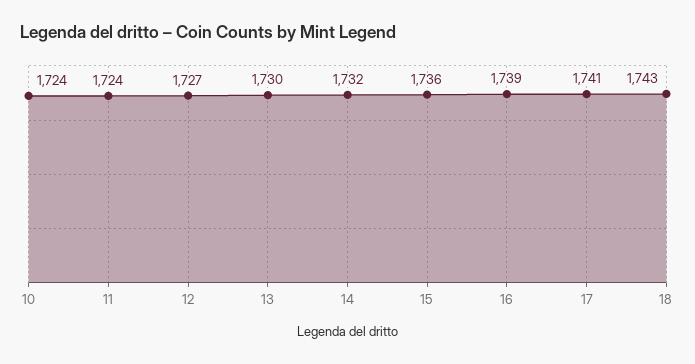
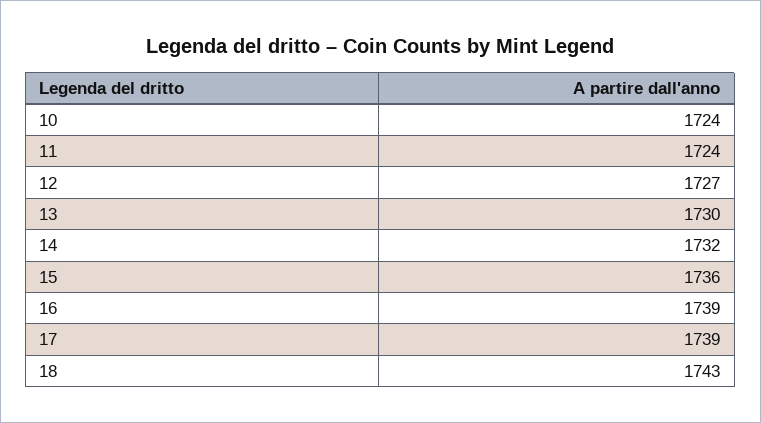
  {
    "10": 1724,
    "11": 1724,
    "12": 1727,
    "13": 1730,
    "14": 1732,
    "15": 1736,
    "16": 1739,
-   "17": 1741,
+   "17": 1739,
    "18": 1743
  }

